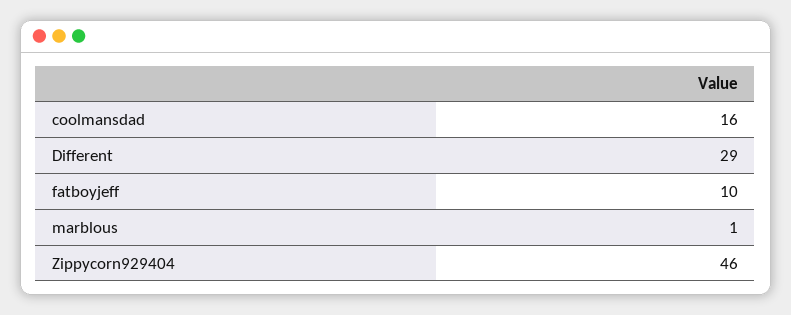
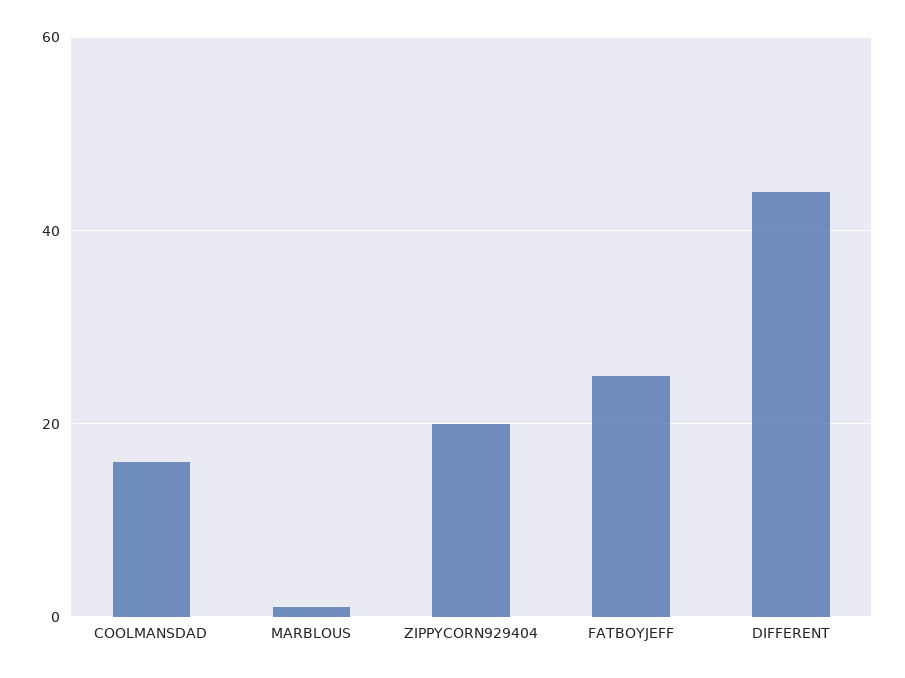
  {
    "coolmansdad": 16,
-   "Different": 29,
+   "Different": 45,
-   "fatboyjeff": 10,
+   "fatboyjeff": 25,
    "marblous": 1,
-   "Zippycorn929404": 46
+   "Zippycorn929404": 20
  }

